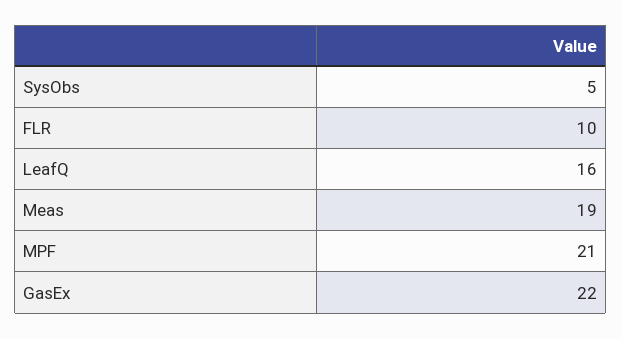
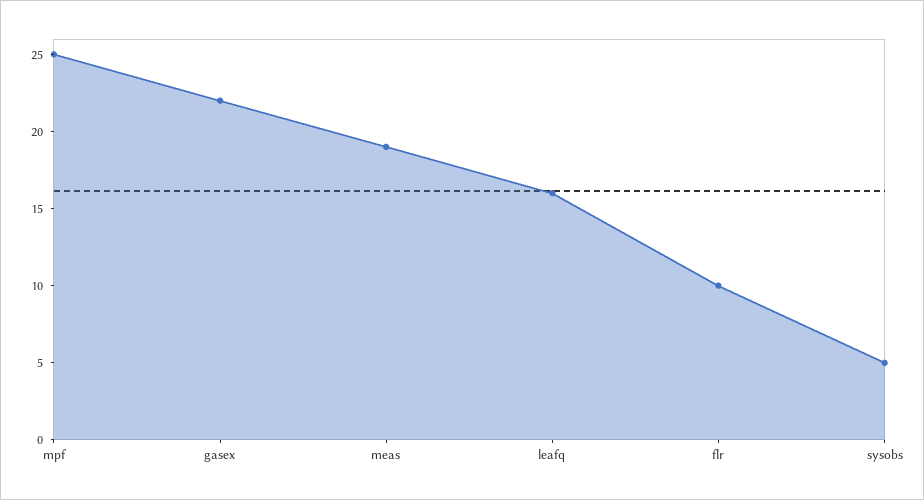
  {
    "SysObs": 5,
    "FLR": 10,
    "LeafQ": 16,
    "Meas": 19,
-   "MPF": 21,
+   "MPF": 25,
    "GasEx": 22
  }

